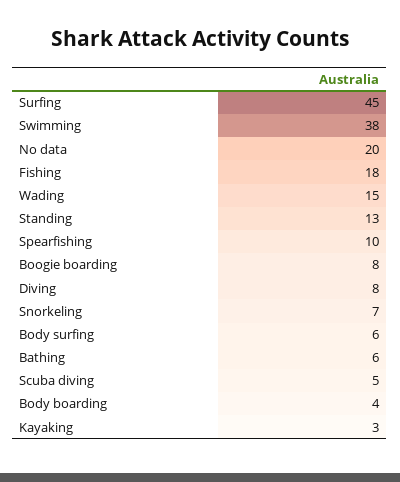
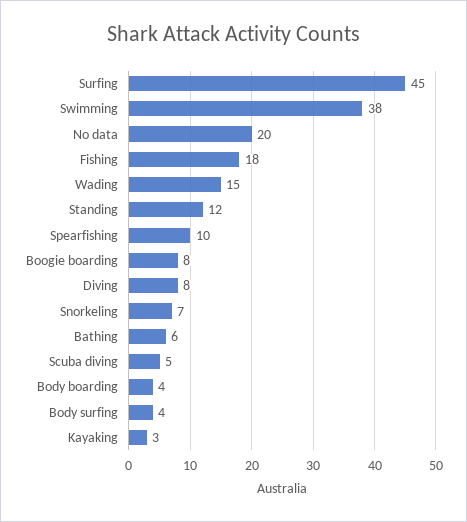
  {
    "Surfing": 45,
    "Swimming": 38,
    "No data": 20,
    "Fishing": 18,
    "Wading": 15,
-   "Standing": 13,
+   "Standing": 12,
    "Spearfishing": 10,
    "Boogie boarding": 8,
    "Diving": 8,
    "Snorkeling": 7,
-   "Body surfing": 6,
+   "Body surfing": 4,
    "Bathing": 6,
    "Scuba diving": 5,
    "Body boarding": 4,
    "Kayaking": 3
  }

